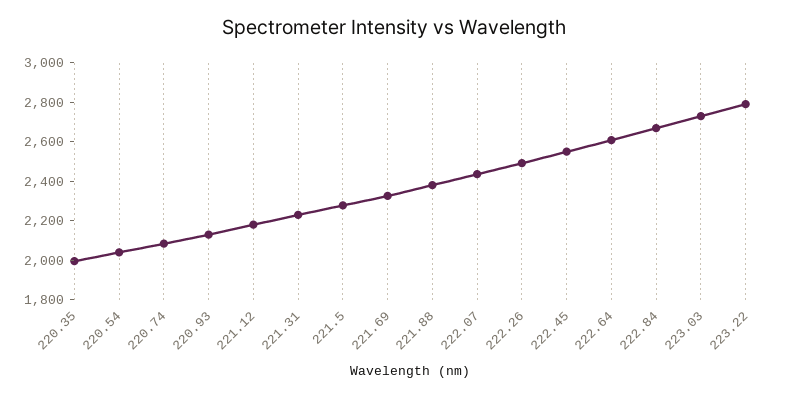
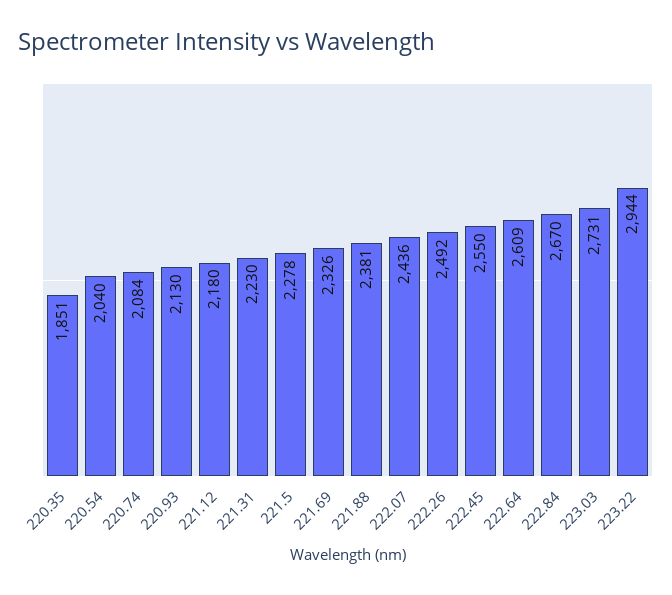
  {
-   "220.35": 2000,
+   "220.35": 1851,
    "220.54": 2040,
    "220.74": 2084,
    "220.93": 2130,
    "221.12": 2180,
    "221.31": 2230,
    "221.5": 2278,
    "221.69": 2326,
    "221.88": 2381,
    "222.07": 2436,
    "222.26": 2492,
    "222.45": 2550,
    "222.64": 2609,
    "222.84": 2670,
    "223.03": 2731,
-   "223.22": 2800
+   "223.22": 2944
  }

